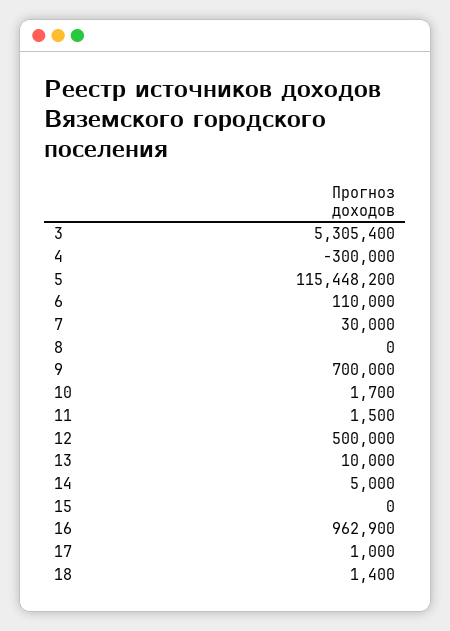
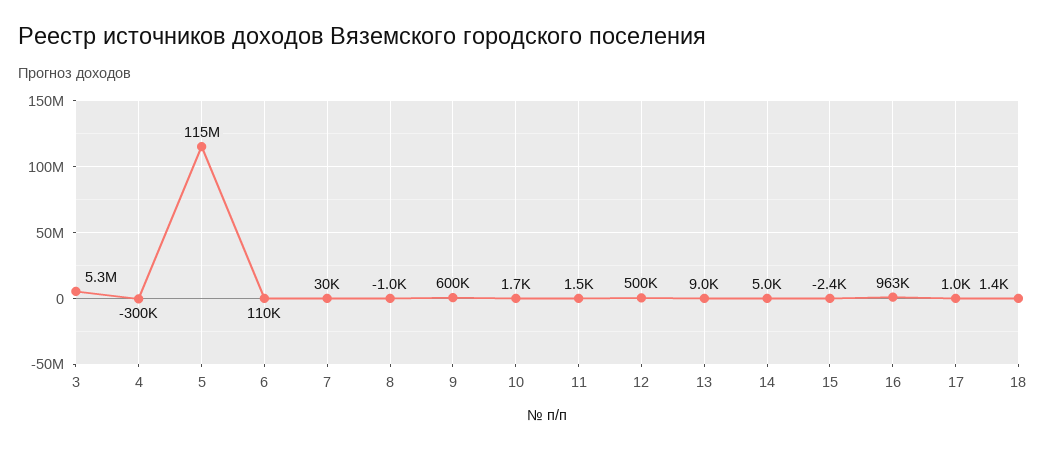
  {
    "3": 5305400,
    "4": -300000,
    "5": 115448200,
    "6": 110000,
    "7": 30000,
-   "8": 0,
+   "8": -1000,
-   "9": 700000,
+   "9": 600000,
    "10": 1700,
    "11": 1500,
    "12": 500000,
-   "13": 10000,
+   "13": 9000,
    "14": 5000,
-   "15": 0,
+   "15": -2400,
    "16": 962900,
    "17": 1000,
    "18": 1400
  }

